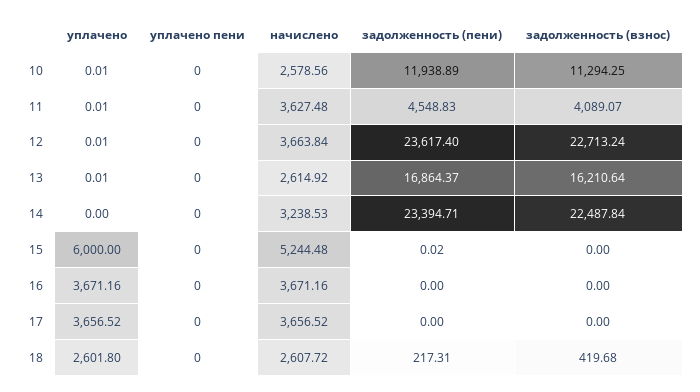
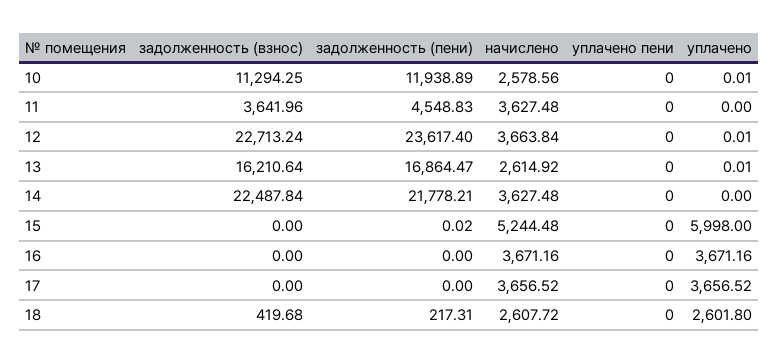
  {
    "уплачено": {
      "10": 0.01,
-     "11": 0.01,
+     "11": 0,
      "12": 0.01,
      "13": 0.01,
      "14": 0,
-     "15": 6000,
+     "15": 5998,
      "16": 3671.16,
      "17": 3656.52,
      "18": 2601.8
    },
    "уплачено пени": {
      "10": 0,
      "11": 0,
      "12": 0,
      "13": 0,
      "14": 0,
      "15": 0,
      "16": 0,
      "17": 0,
      "18": 0
    },
    "начислено": {
      "10": 2578.56,
      "11": 3627.48,
      "12": 3663.84,
      "13": 2614.92,
-     "14": 3238.53,
+     "14": 3627.48,
      "15": 5244.48,
      "16": 3671.16,
      "17": 3656.52,
      "18": 2607.72
    },
    "задолженность (пени)": {
      "10": 11938.89,
      "11": 4548.83,
      "12": 23617.4,
-     "13": 16864.37,
+     "13": 16864.47,
-     "14": 23394.71,
+     "14": 21778.21,
      "15": 0.02,
      "16": 0,
      "17": 0,
      "18": 217.31
    },
    "задолженность (взнос)": {
      "10": 11294.25,
-     "11": 4089.07,
+     "11": 3641.96,
      "12": 22713.24,
      "13": 16210.64,
      "14": 22487.84,
      "15": 0,
      "16": 0,
      "17": 0,
      "18": 419.68
    }
  }

